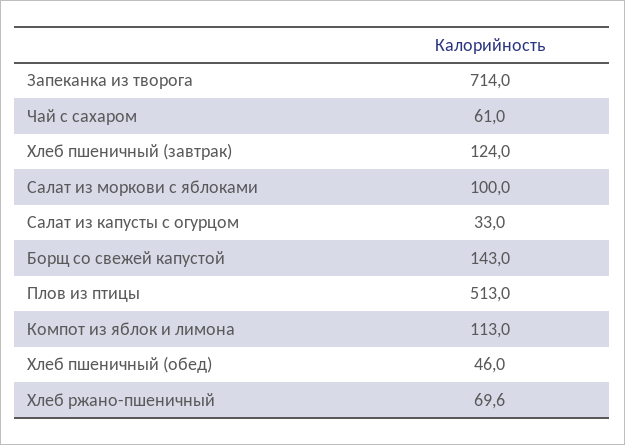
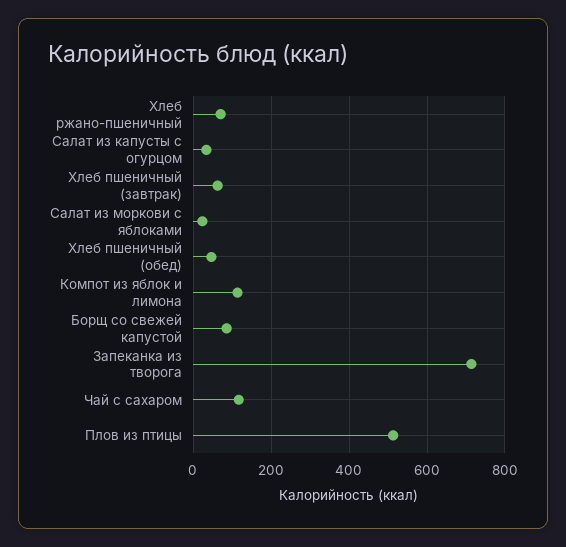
  {
    "Запеканка из творога": 714,
-   "Чай с сахаром": 61,
+   "Чай с сахаром": 120,
-   "Хлеб пшеничный (завтрак)": 124,
+   "Хлеб пшеничный (завтрак)": 60,
-   "Салат из моркови с яблоками": 100,
+   "Салат из моркови с яблоками": 20,
    "Салат из капусты с огурцом": 33,
-   "Борщ со свежей капустой": 143,
+   "Борщ со свежей капустой": 80,
    "Плов из птицы": 513,
    "Компот из яблок и лимона": 113,
    "Хлеб пшеничный (обед)": 46,
    "Хлеб ржано-пшеничный": 69.6
  }

